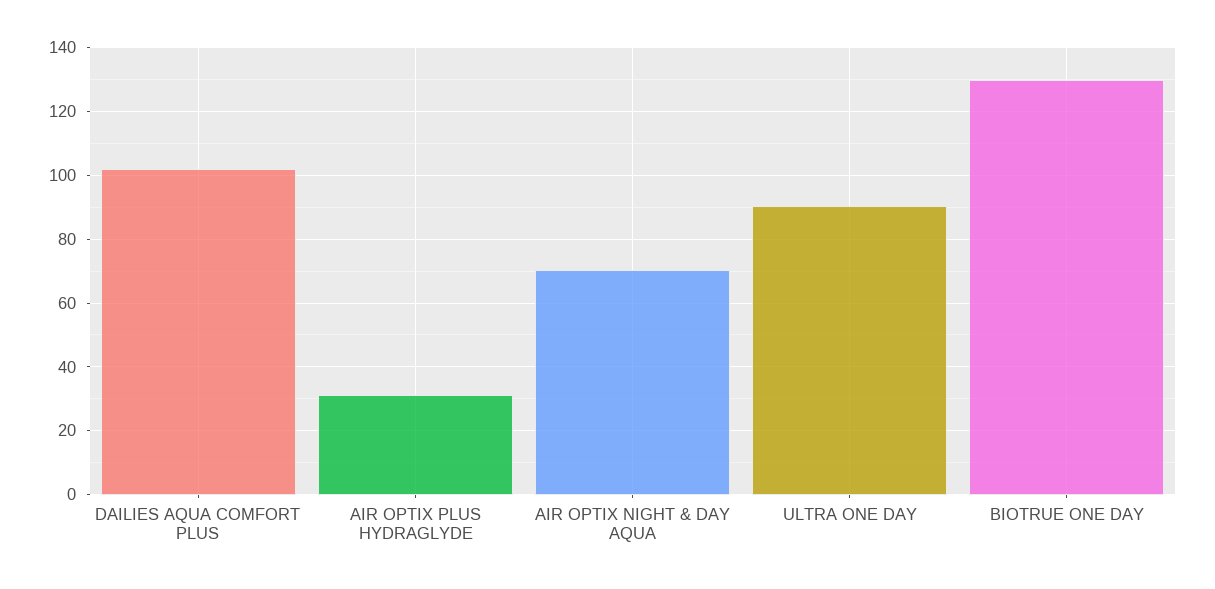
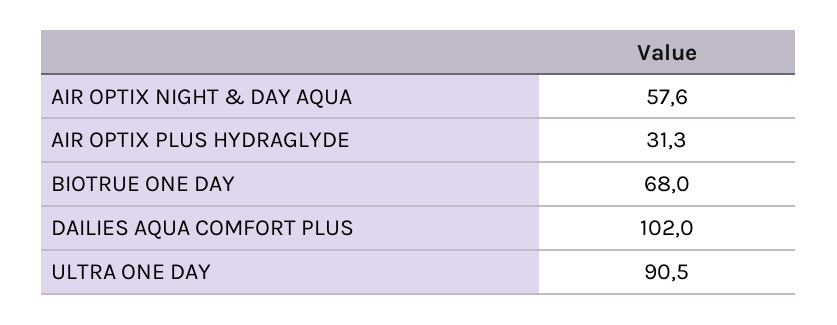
  {
    "DAILIES AQUA COMFORT PLUS": 102,
    "AIR OPTIX PLUS HYDRAGLYDE": 31.3,
-   "AIR OPTIX NIGHT & DAY AQUA": 70,
+   "AIR OPTIX NIGHT & DAY AQUA": 57.6,
    "ULTRA ONE DAY": 90.5,
-   "BIOTRUE ONE DAY": 130
+   "BIOTRUE ONE DAY": 68
  }

